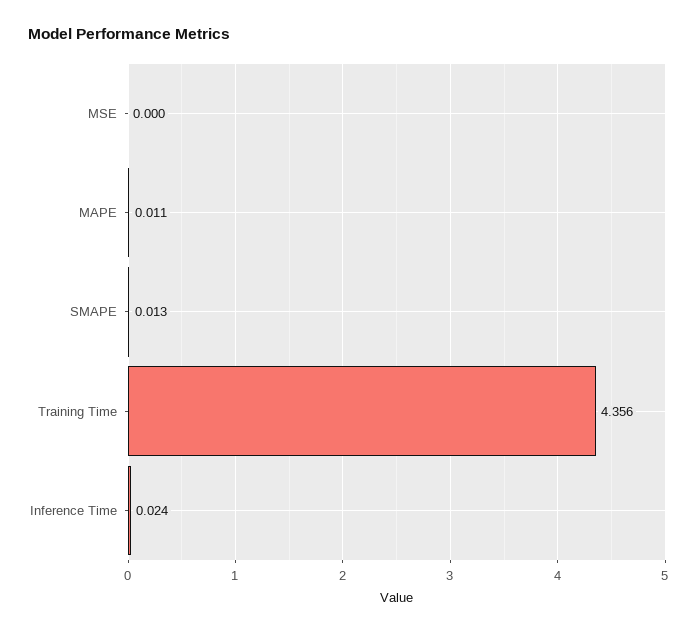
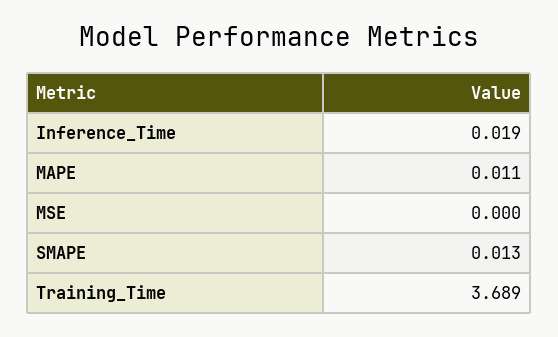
  {
    "MSE": 0,
    "MAPE": 0.011,
    "SMAPE": 0.013,
-   "Training Time": 4.356,
+   "Training Time": 3.689,
-   "Inference Time": 0.024
+   "Inference Time": 0.019
  }

